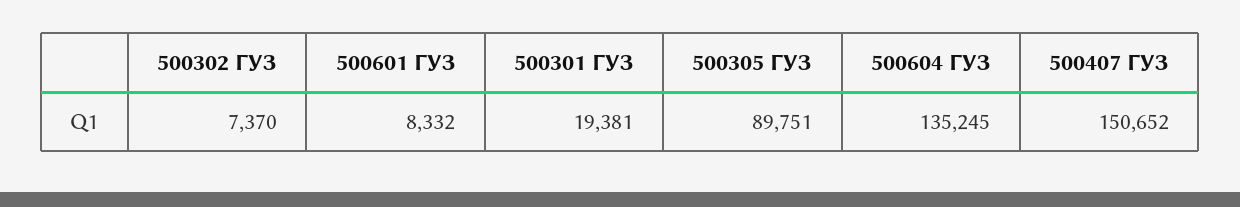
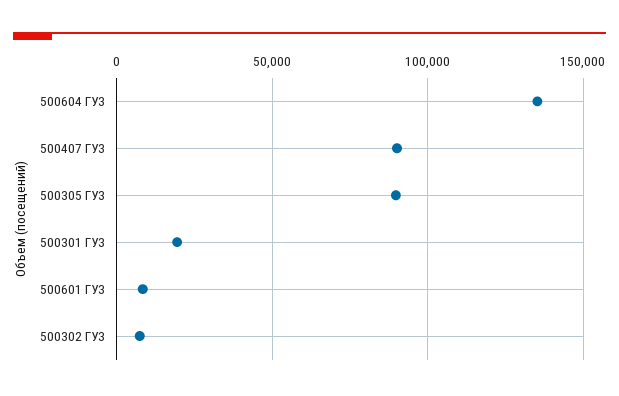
  {
    "500302 ГУЗ": 7370,
    "500601 ГУЗ": 8332,
    "500301 ГУЗ": 19381,
    "500305 ГУЗ": 89751,
    "500604 ГУЗ": 135245,
-   "500407 ГУЗ": 150652
+   "500407 ГУЗ": 90000
  }

